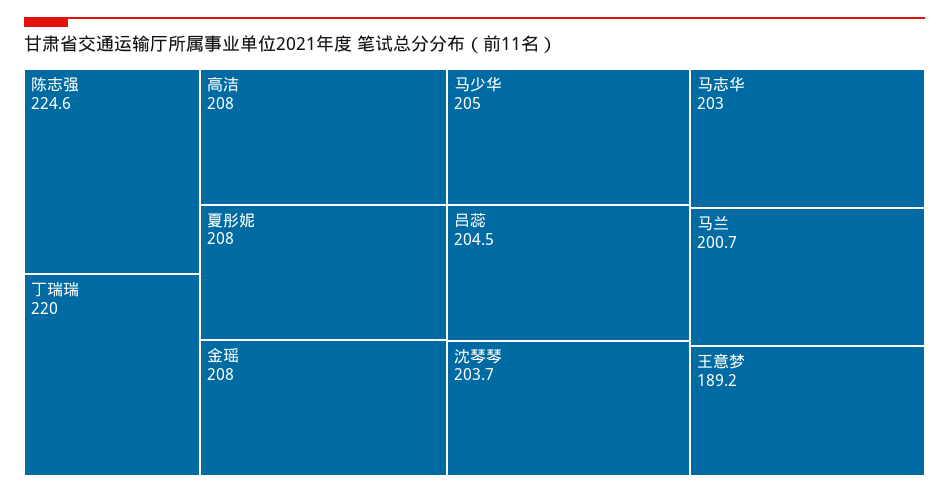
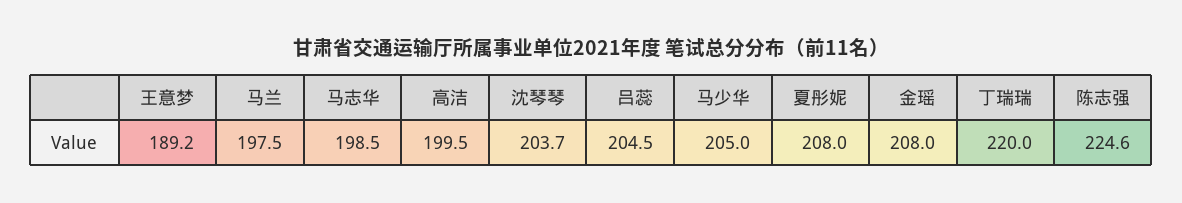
  {
    "陈志强": 224.6,
    "丁瑞瑞": 220,
-   "高洁": 208,
+   "高洁": 199.5,
    "夏彤妮": 208,
    "金瑶": 208,
    "马少华": 205,
    "吕蕊": 204.5,
    "沈琴琴": 203.7,
-   "马志华": 203,
+   "马志华": 198.5,
-   "马兰": 200.7,
+   "马兰": 197.5,
    "王意梦": 189.2
  }

